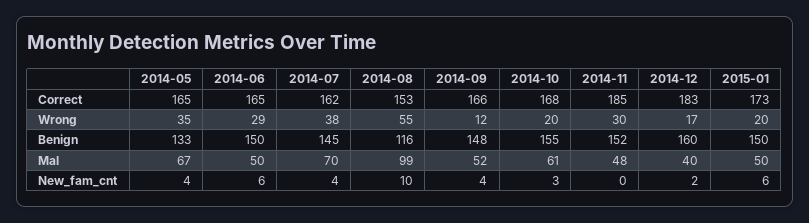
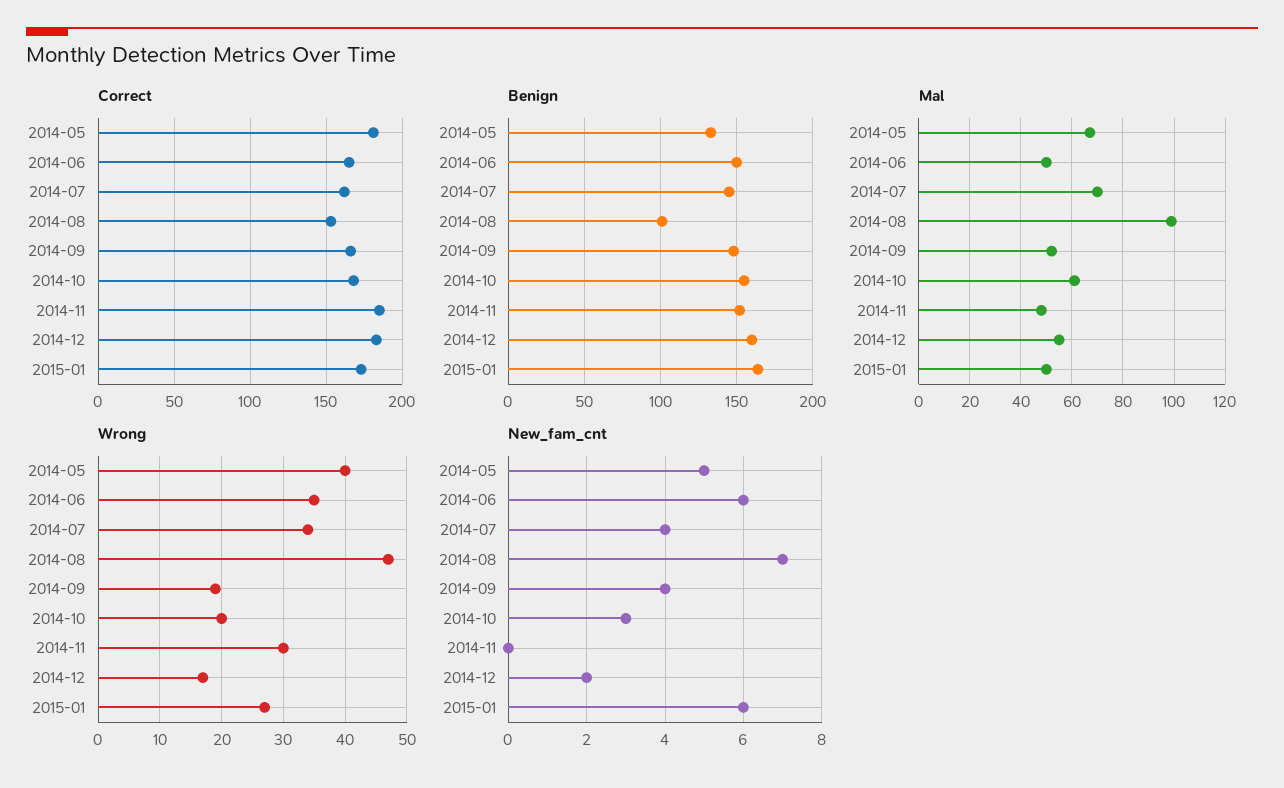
  {
    "Correct": {
-     "2014-05": 165,
+     "2014-05": 180,
      "2014-06": 165,
      "2014-07": 162,
      "2014-08": 153,
      "2014-09": 166,
      "2014-10": 168,
      "2014-11": 185,
      "2014-12": 183,
      "2015-01": 173
    },
    "Wrong": {
-     "2014-05": 35,
+     "2014-05": 40,
-     "2014-06": 29,
+     "2014-06": 35,
-     "2014-07": 38,
+     "2014-07": 34,
-     "2014-08": 55,
+     "2014-08": 47,
-     "2014-09": 12,
+     "2014-09": 19,
      "2014-10": 20,
      "2014-11": 30,
      "2014-12": 17,
-     "2015-01": 20
+     "2015-01": 27
    },
    "Benign": {
      "2014-05": 133,
      "2014-06": 150,
      "2014-07": 145,
-     "2014-08": 116,
+     "2014-08": 100,
      "2014-09": 148,
      "2014-10": 155,
      "2014-11": 152,
      "2014-12": 160,
-     "2015-01": 150
+     "2015-01": 165
    },
    "Mal": {
      "2014-05": 67,
      "2014-06": 50,
      "2014-07": 70,
      "2014-08": 99,
      "2014-09": 52,
      "2014-10": 61,
      "2014-11": 48,
-     "2014-12": 40,
+     "2014-12": 55,
      "2015-01": 50
    },
    "New_fam_cnt": {
-     "2014-05": 4,
+     "2014-05": 5,
      "2014-06": 6,
      "2014-07": 4,
-     "2014-08": 10,
+     "2014-08": 7,
      "2014-09": 4,
      "2014-10": 3,
      "2014-11": 0,
      "2014-12": 2,
      "2015-01": 6
    }
  }

